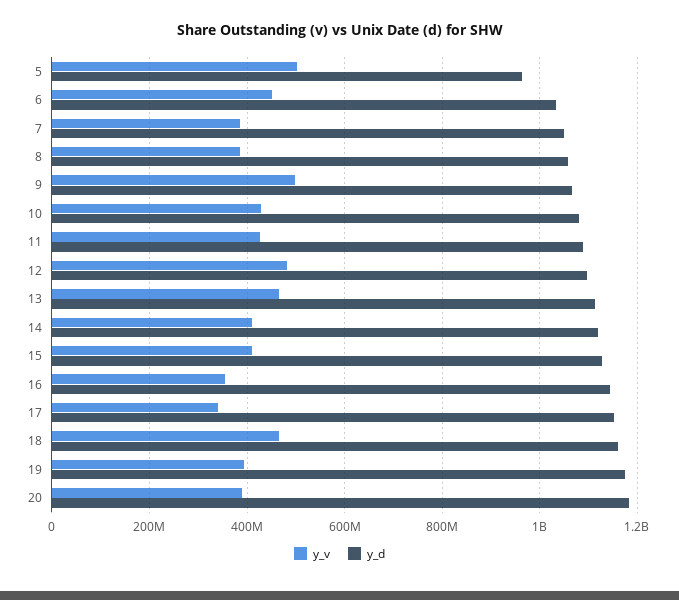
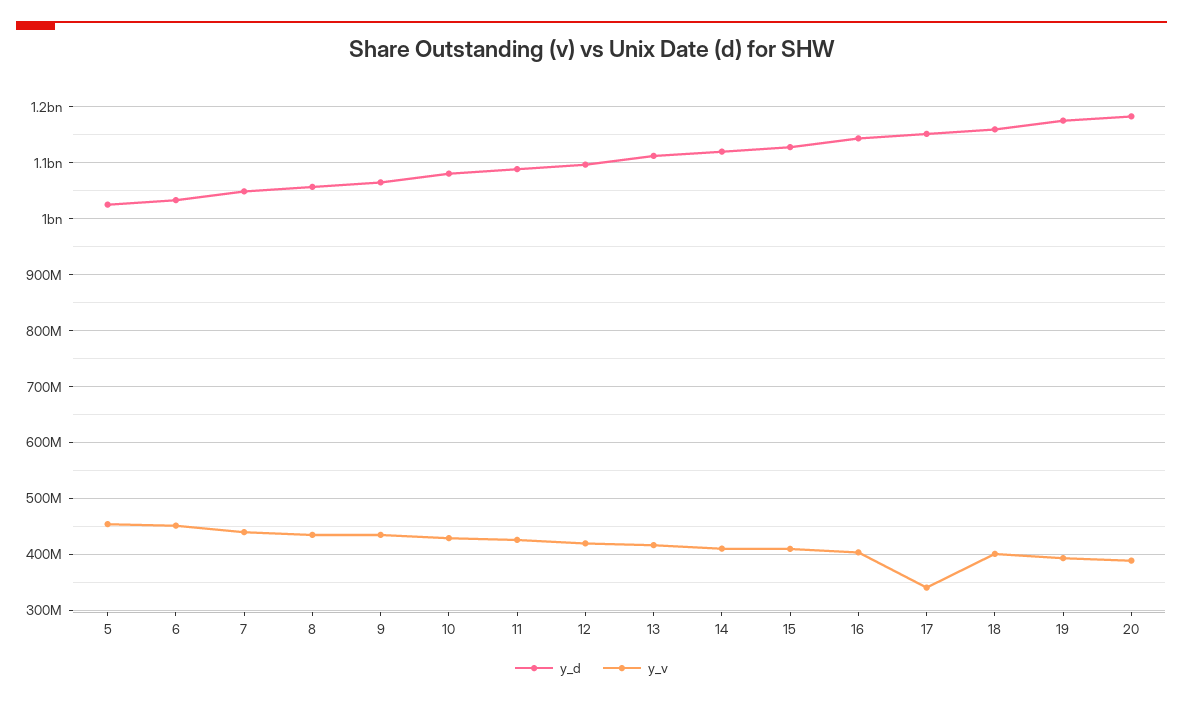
  {
    "y_v": {
-     "5": 500000000,
+     "5": 460000000,
      "6": 460000000,
-     "7": 380000000,
+     "7": 440000000,
-     "8": 380000000,
+     "8": 440000000,
-     "9": 500000000,
+     "9": 440000000,
      "10": 420000000,
      "11": 420000000,
-     "12": 480000000,
+     "12": 420000000,
-     "13": 460000000,
+     "13": 420000000,
      "14": 420000000,
      "15": 400000000,
-     "16": 360000000,
+     "16": 400000000,
      "17": 340000000,
-     "18": 460000000,
+     "18": 400000000,
      "19": 400000000,
      "20": 380000000
    },
    "y_d": {
-     "5": 960000000,
+     "5": 1020000000,
      "6": 1040000000,
      "7": 1040000000,
      "8": 1060000000,
      "9": 1060000000,
      "10": 1080000000,
      "11": 1080000000,
      "12": 1100000000,
      "13": 1120000000,
      "14": 1120000000,
      "15": 1120000000,
      "16": 1140000000,
      "17": 1160000000,
      "18": 1160000000,
      "19": 1180000000,
      "20": 1180000000
    }
  }

